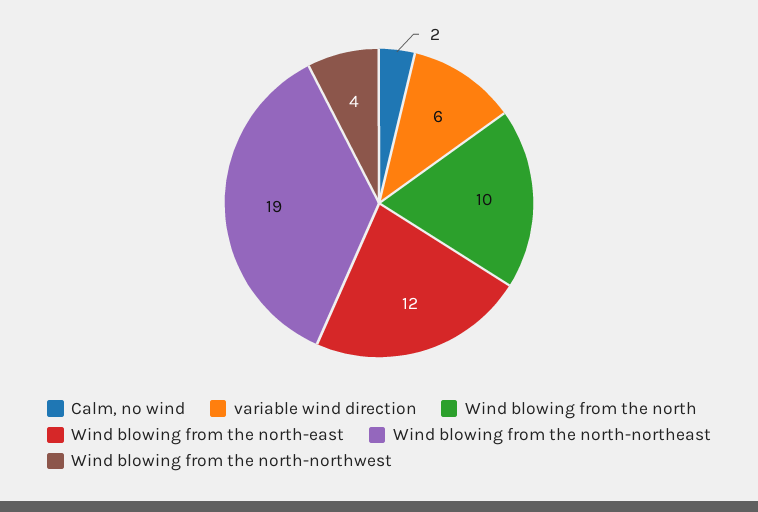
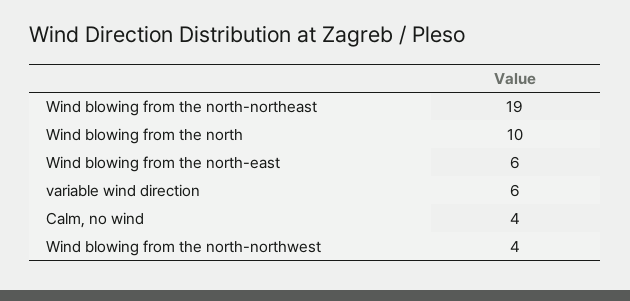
  {
-   "Calm, no wind": 2,
+   "Calm, no wind": 4,
    "variable wind direction": 6,
    "Wind blowing from the north": 10,
-   "Wind blowing from the north-east": 12,
+   "Wind blowing from the north-east": 6,
    "Wind blowing from the north-northeast": 19,
    "Wind blowing from the north-northwest": 4
  }

